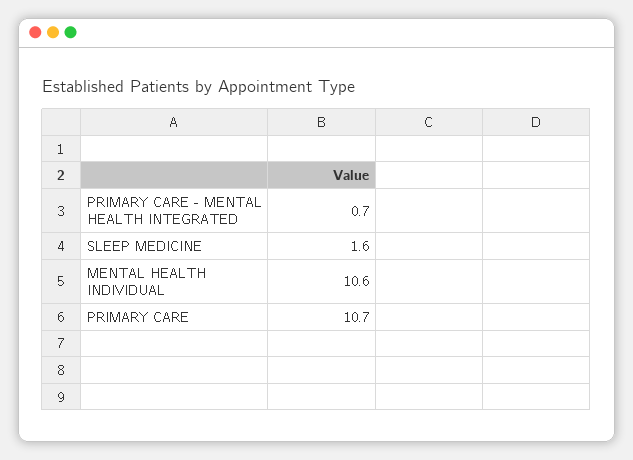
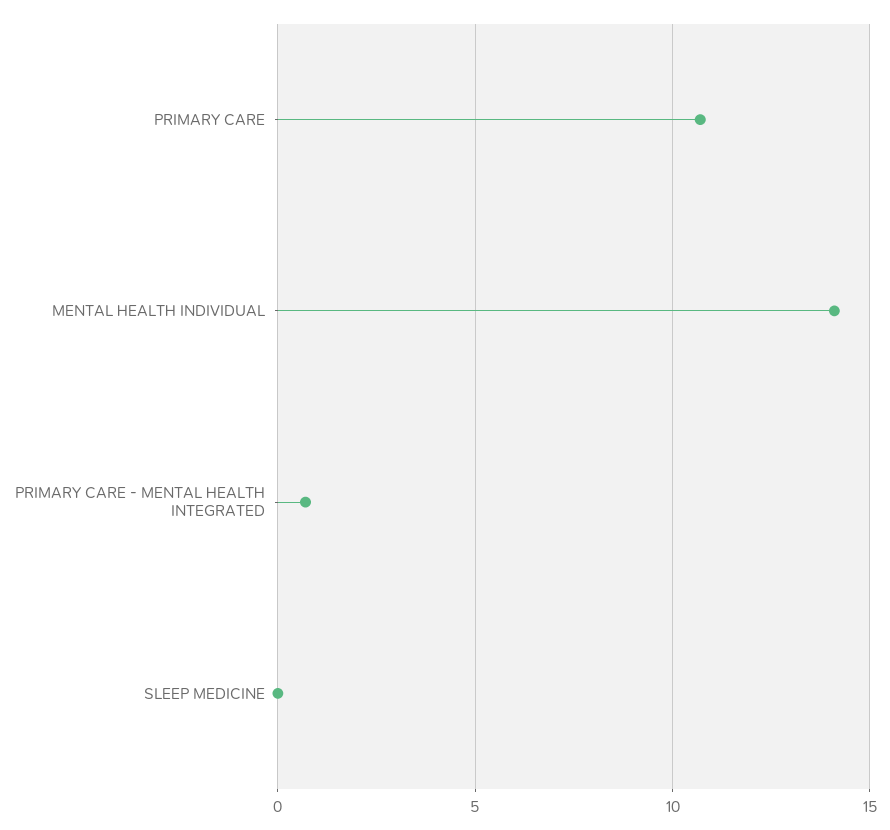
  {
    "PRIMARY CARE - MENTAL HEALTH INTEGRATED": 0.7,
-   "SLEEP MEDICINE": 1.6,
+   "SLEEP MEDICINE": 0,
-   "MENTAL HEALTH INDIVIDUAL": 10.6,
+   "MENTAL HEALTH INDIVIDUAL": 14,
    "PRIMARY CARE": 10.7
  }

